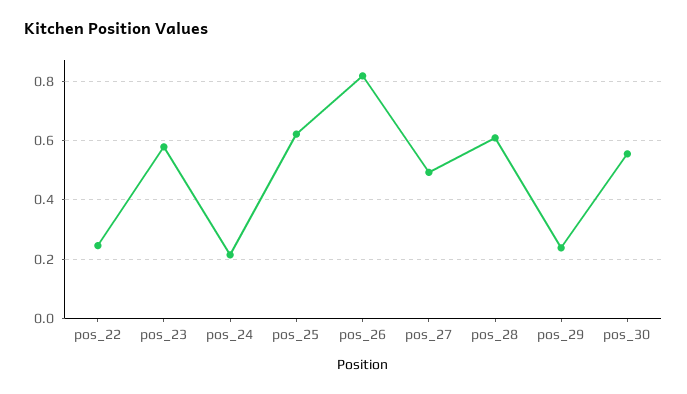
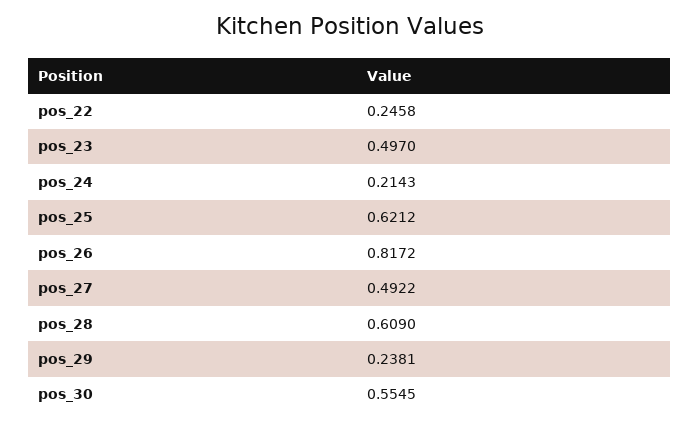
  {
    "pos_22": 0.2458,
-   "pos_23": 0.575,
+   "pos_23": 0.497,
    "pos_24": 0.2143,
    "pos_25": 0.6212,
    "pos_26": 0.8172,
    "pos_27": 0.4922,
    "pos_28": 0.609,
    "pos_29": 0.2381,
    "pos_30": 0.5545
  }

